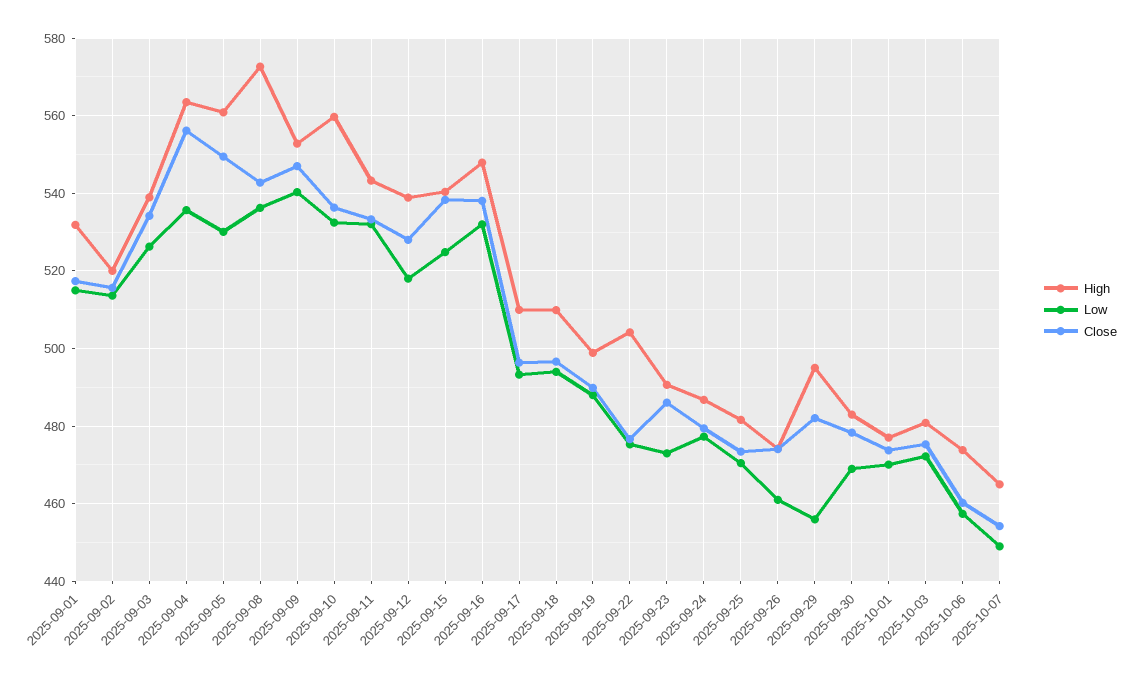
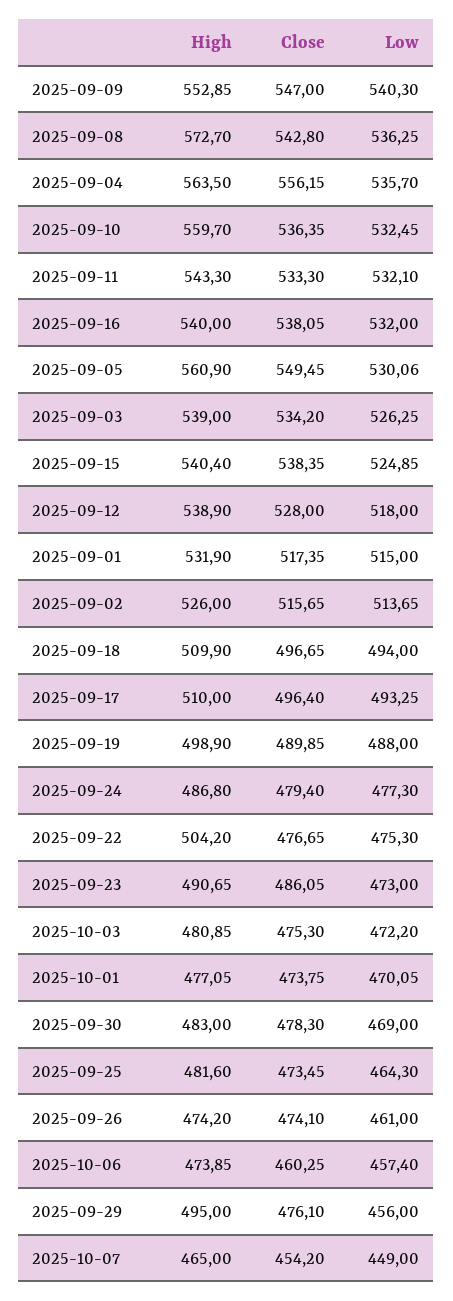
  {
    "High": {
      "2025-09-01": 531.9,
-     "2025-09-02": 520,
+     "2025-09-02": 526,
      "2025-09-03": 539,
      "2025-09-04": 563.5,
      "2025-09-05": 560.9,
      "2025-09-08": 572.7,
      "2025-09-09": 552.85,
      "2025-09-10": 559.7,
      "2025-09-11": 543.3,
      "2025-09-12": 538.9,
      "2025-09-15": 540.4,
-     "2025-09-16": 548,
+     "2025-09-16": 540,
      "2025-09-17": 510,
      "2025-09-18": 509.9,
      "2025-09-19": 498.9,
      "2025-09-22": 504.2,
      "2025-09-23": 490.65,
      "2025-09-24": 486.8,
      "2025-09-25": 481.6,
      "2025-09-26": 474.2,
      "2025-09-29": 495,
      "2025-09-30": 483,
      "2025-10-01": 477.05,
      "2025-10-03": 480.85,
      "2025-10-06": 473.85,
      "2025-10-07": 465
    },
    "Low": {
      "2025-09-01": 515,
      "2025-09-02": 513.65,
      "2025-09-03": 526.25,
      "2025-09-04": 535.7,
      "2025-09-05": 530.06,
      "2025-09-08": 536.25,
      "2025-09-09": 540.3,
      "2025-09-10": 532.45,
      "2025-09-11": 532.1,
      "2025-09-12": 518,
      "2025-09-15": 524.85,
      "2025-09-16": 532,
      "2025-09-17": 493.25,
      "2025-09-18": 494,
      "2025-09-19": 488,
      "2025-09-22": 475.3,
      "2025-09-23": 473,
      "2025-09-24": 477.3,
-     "2025-09-25": 470,
+     "2025-09-25": 464.3,
      "2025-09-26": 461,
      "2025-09-29": 456,
      "2025-09-30": 469,
      "2025-10-01": 470.05,
      "2025-10-03": 472.2,
      "2025-10-06": 457.4,
      "2025-10-07": 449
    },
    "Close": {
      "2025-09-01": 517.35,
      "2025-09-02": 515.65,
      "2025-09-03": 534.2,
      "2025-09-04": 556.15,
      "2025-09-05": 549.45,
      "2025-09-08": 542.8,
      "2025-09-09": 547,
      "2025-09-10": 536.35,
      "2025-09-11": 533.3,
      "2025-09-12": 528,
      "2025-09-15": 538.35,
      "2025-09-16": 538.05,
      "2025-09-17": 496.4,
      "2025-09-18": 496.65,
      "2025-09-19": 489.85,
      "2025-09-22": 476.65,
      "2025-09-23": 486.05,
      "2025-09-24": 479.4,
      "2025-09-25": 473.45,
      "2025-09-26": 474.1,
-     "2025-09-29": 482,
+     "2025-09-29": 476.1,
      "2025-09-30": 478.3,
      "2025-10-01": 473.75,
      "2025-10-03": 475.3,
      "2025-10-06": 460.25,
      "2025-10-07": 454.2
    }
  }

